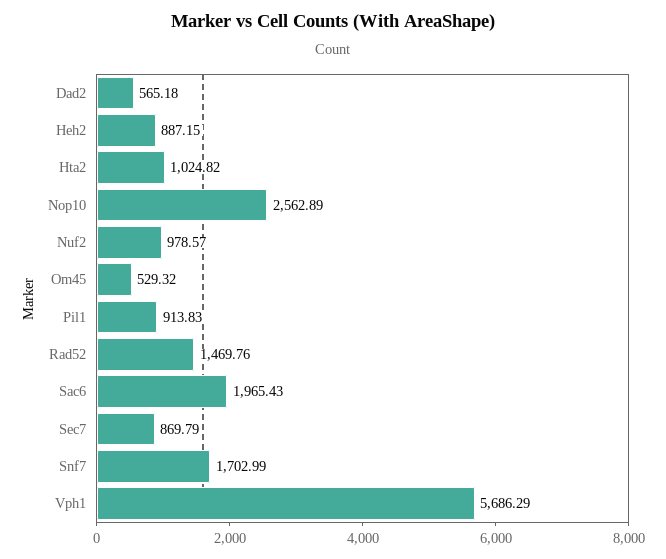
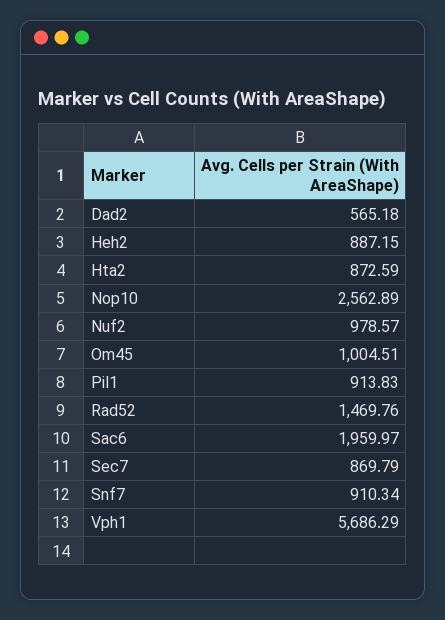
  {
    "Dad2": 565.18,
    "Heh2": 887.15,
-   "Hta2": 1024.82,
+   "Hta2": 872.59,
    "Nop10": 2562.89,
    "Nuf2": 978.57,
-   "Om45": 529.32,
+   "Om45": 1004.51,
    "Pil1": 913.83,
    "Rad52": 1469.76,
-   "Sac6": 1965.43,
+   "Sac6": 1959.97,
    "Sec7": 869.79,
-   "Snf7": 1702.99,
+   "Snf7": 910.34,
    "Vph1": 5686.29
  }

